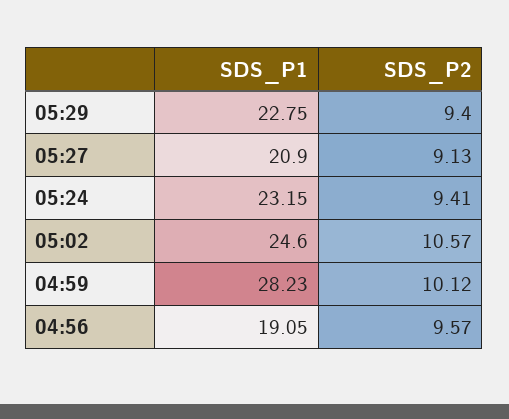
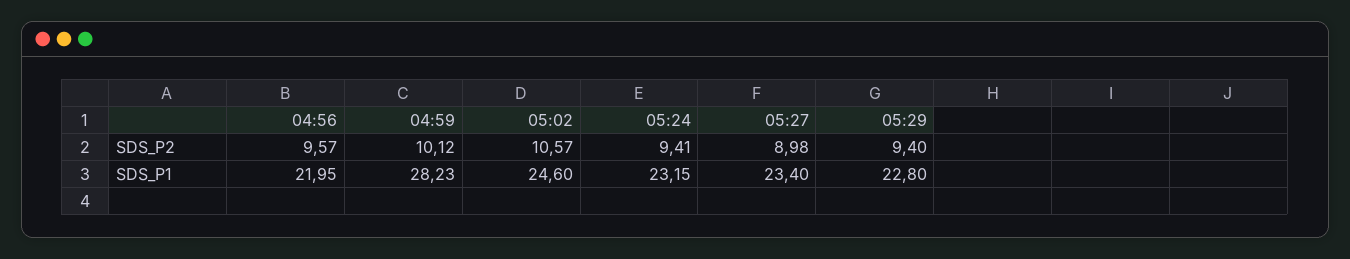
  {
    "SDS_P1": {
-     "05:29": 22.75,
+     "05:29": 22.8,
-     "05:27": 20.9,
+     "05:27": 23.4,
      "05:24": 23.15,
      "05:02": 24.6,
      "04:59": 28.23,
-     "04:56": 19.05
+     "04:56": 21.95
    },
    "SDS_P2": {
      "05:29": 9.4,
-     "05:27": 9.13,
+     "05:27": 8.98,
      "05:24": 9.41,
      "05:02": 10.57,
      "04:59": 10.12,
      "04:56": 9.57
    }
  }

